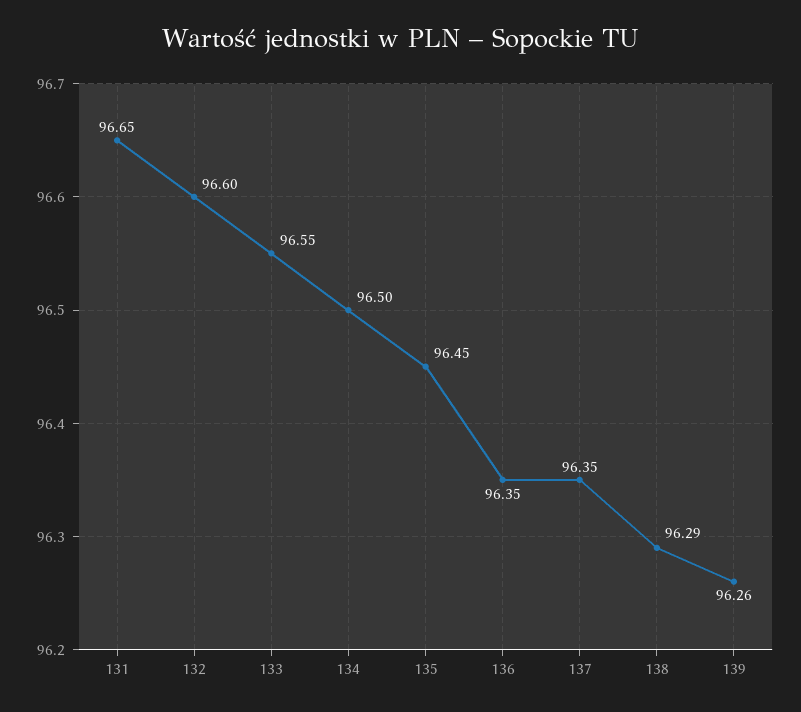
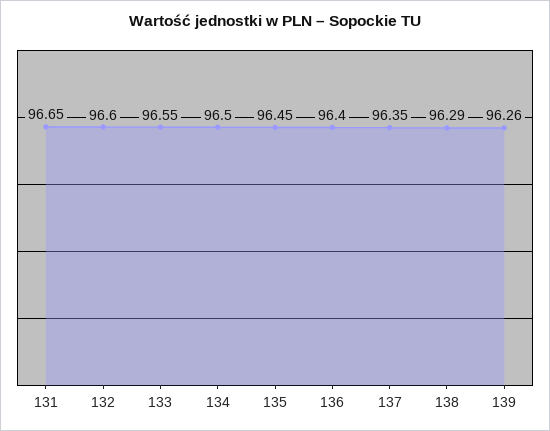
  {
    "131": 96.65,
    "132": 96.6,
    "133": 96.55,
    "134": 96.5,
    "135": 96.45,
-   "136": 96.35,
+   "136": 96.4,
    "137": 96.35,
    "138": 96.29,
    "139": 96.26
  }

